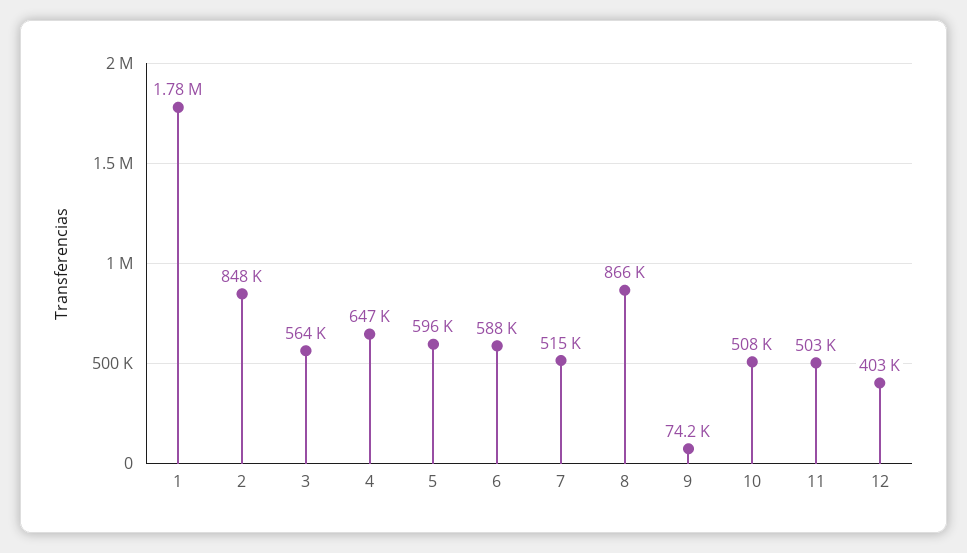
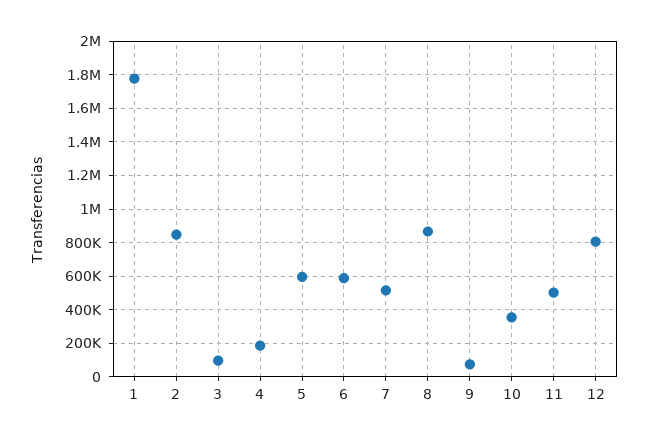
  {
    "1": 1780000,
    "2": 848000,
-   "3": 564000,
+   "3": 100000,
-   "4": 647000,
+   "4": 200000,
    "5": 596000,
    "6": 588000,
    "7": 515000,
    "8": 866000,
    "9": 74200,
-   "10": 508000,
+   "10": 350000,
    "11": 503000,
-   "12": 403000
+   "12": 800000
  }

